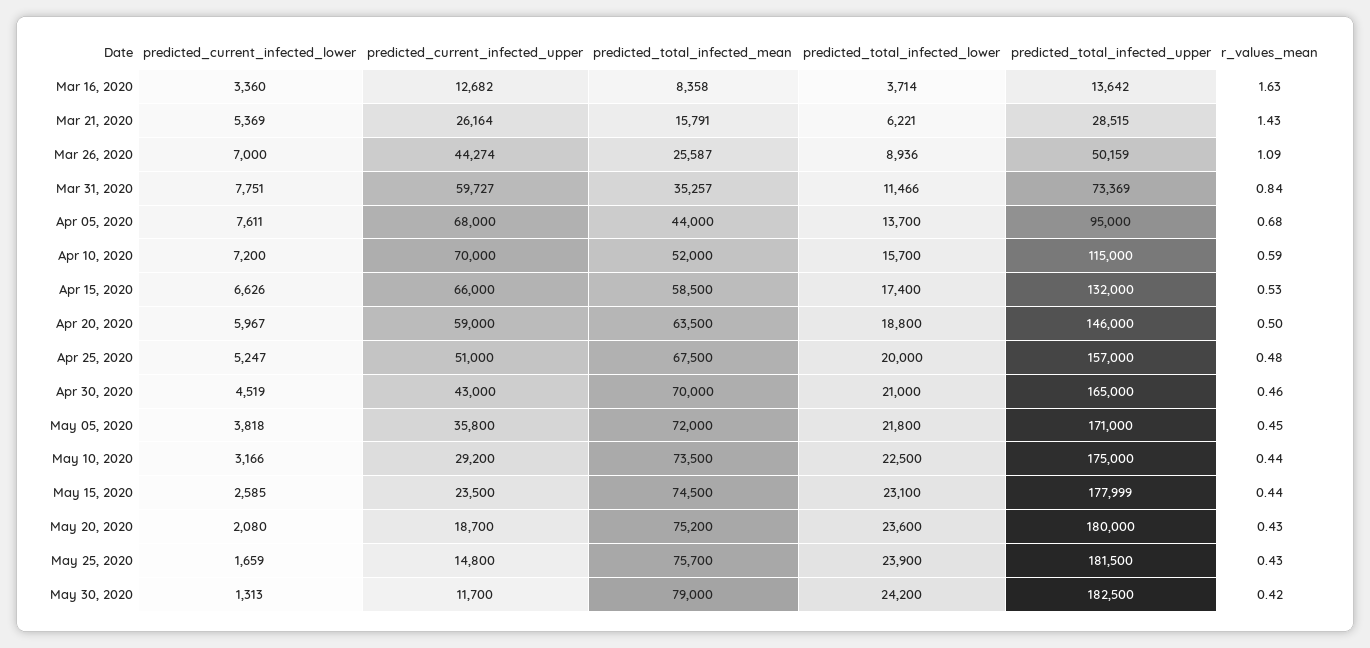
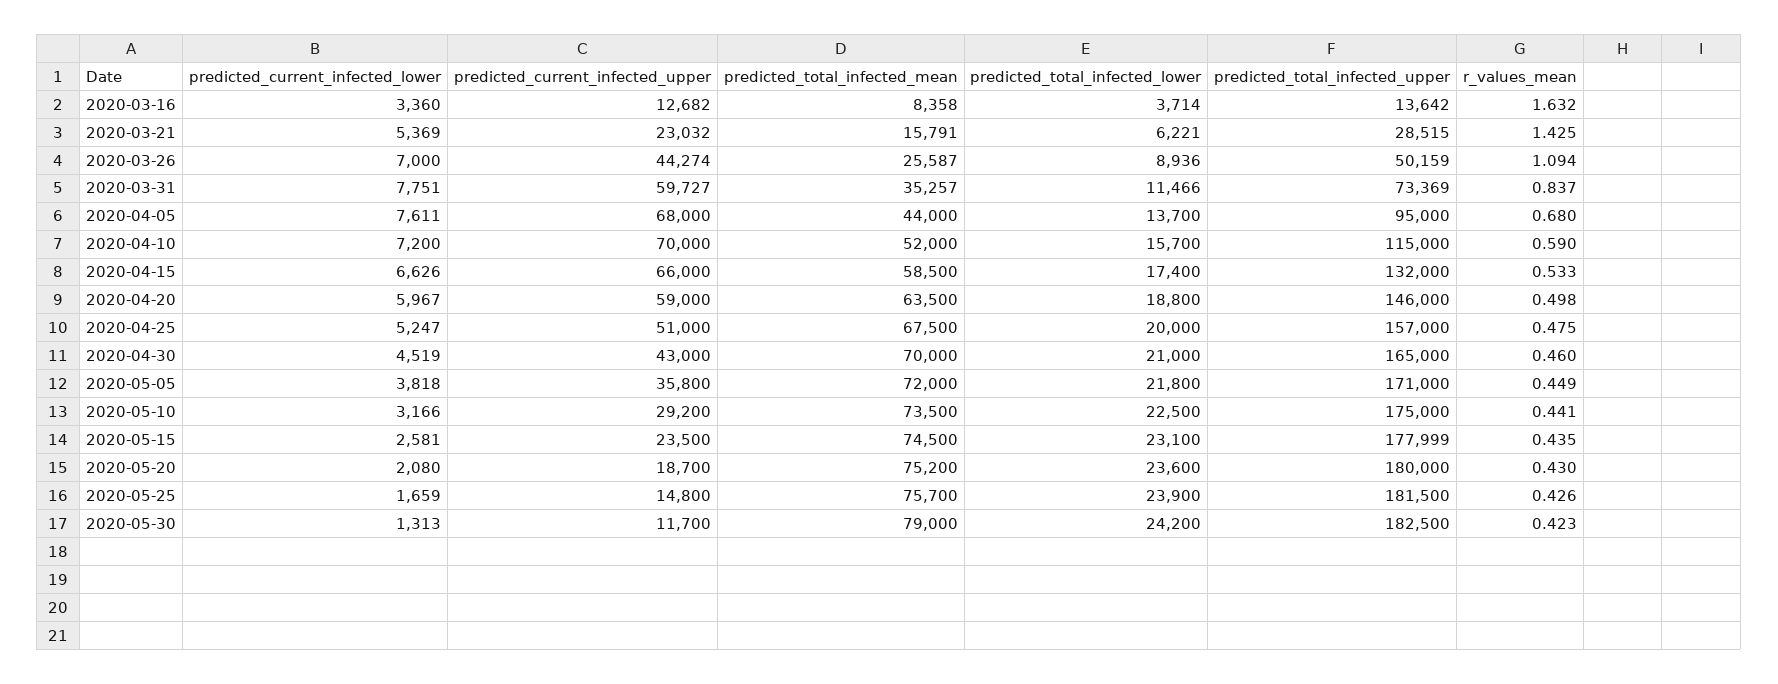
  {
    "predicted_current_infected_lower": {
      "Mar 16, 2020": 3360,
      "Mar 21, 2020": 5369,
      "Mar 26, 2020": 7000,
      "Mar 31, 2020": 7751,
      "Apr 05, 2020": 7611,
      "Apr 10, 2020": 7200,
      "Apr 15, 2020": 6626,
      "Apr 20, 2020": 5967,
      "Apr 25, 2020": 5247,
      "Apr 30, 2020": 4519,
      "May 05, 2020": 3818,
      "May 10, 2020": 3166,
-     "May 15, 2020": 2585,
+     "May 15, 2020": 2581,
      "May 20, 2020": 2080,
      "May 25, 2020": 1659,
      "May 30, 2020": 1313
    },
    "predicted_current_infected_upper": {
      "Mar 16, 2020": 12682,
-     "Mar 21, 2020": 26164,
+     "Mar 21, 2020": 23032,
      "Mar 26, 2020": 44274,
      "Mar 31, 2020": 59727,
      "Apr 05, 2020": 68000,
      "Apr 10, 2020": 70000,
      "Apr 15, 2020": 66000,
      "Apr 20, 2020": 59000,
      "Apr 25, 2020": 51000,
      "Apr 30, 2020": 43000,
      "May 05, 2020": 35800,
      "May 10, 2020": 29200,
      "May 15, 2020": 23500,
      "May 20, 2020": 18700,
      "May 25, 2020": 14800,
      "May 30, 2020": 11700
    },
    "predicted_total_infected_mean": {
      "Mar 16, 2020": 8358,
      "Mar 21, 2020": 15791,
      "Mar 26, 2020": 25587,
      "Mar 31, 2020": 35257,
      "Apr 05, 2020": 44000,
      "Apr 10, 2020": 52000,
      "Apr 15, 2020": 58500,
      "Apr 20, 2020": 63500,
      "Apr 25, 2020": 67500,
      "Apr 30, 2020": 70000,
      "May 05, 2020": 72000,
      "May 10, 2020": 73500,
      "May 15, 2020": 74500,
      "May 20, 2020": 75200,
      "May 25, 2020": 75700,
      "May 30, 2020": 79000
    },
    "predicted_total_infected_lower": {
      "Mar 16, 2020": 3714,
      "Mar 21, 2020": 6221,
      "Mar 26, 2020": 8936,
      "Mar 31, 2020": 11466,
      "Apr 05, 2020": 13700,
      "Apr 10, 2020": 15700,
      "Apr 15, 2020": 17400,
      "Apr 20, 2020": 18800,
      "Apr 25, 2020": 20000,
      "Apr 30, 2020": 21000,
      "May 05, 2020": 21800,
      "May 10, 2020": 22500,
      "May 15, 2020": 23100,
      "May 20, 2020": 23600,
      "May 25, 2020": 23900,
      "May 30, 2020": 24200
    },
    "predicted_total_infected_upper": {
      "Mar 16, 2020": 13642,
      "Mar 21, 2020": 28515,
      "Mar 26, 2020": 50159,
      "Mar 31, 2020": 73369,
      "Apr 05, 2020": 95000,
      "Apr 10, 2020": 115000,
      "Apr 15, 2020": 132000,
      "Apr 20, 2020": 146000,
      "Apr 25, 2020": 157000,
      "Apr 30, 2020": 165000,
      "May 05, 2020": 171000,
      "May 10, 2020": 175000,
      "May 15, 2020": 177999,
      "May 20, 2020": 180000,
      "May 25, 2020": 181500,
      "May 30, 2020": 182500
    },
    "r_values_mean": {
      "Mar 16, 2020": 1.632,
      "Mar 21, 2020": 1.425,
      "Mar 26, 2020": 1.094,
      "Mar 31, 2020": 0.837,
      "Apr 05, 2020": 0.68,
      "Apr 10, 2020": 0.59,
      "Apr 15, 2020": 0.533,
      "Apr 20, 2020": 0.498,
      "Apr 25, 2020": 0.475,
      "Apr 30, 2020": 0.46,
      "May 05, 2020": 0.449,
      "May 10, 2020": 0.441,
      "May 15, 2020": 0.435,
      "May 20, 2020": 0.43,
      "May 25, 2020": 0.426,
      "May 30, 2020": 0.423
    }
  }

